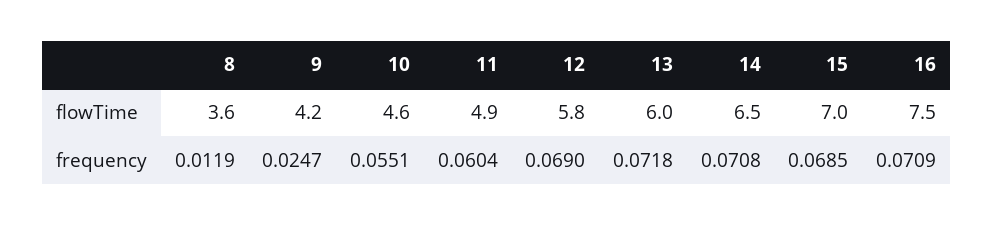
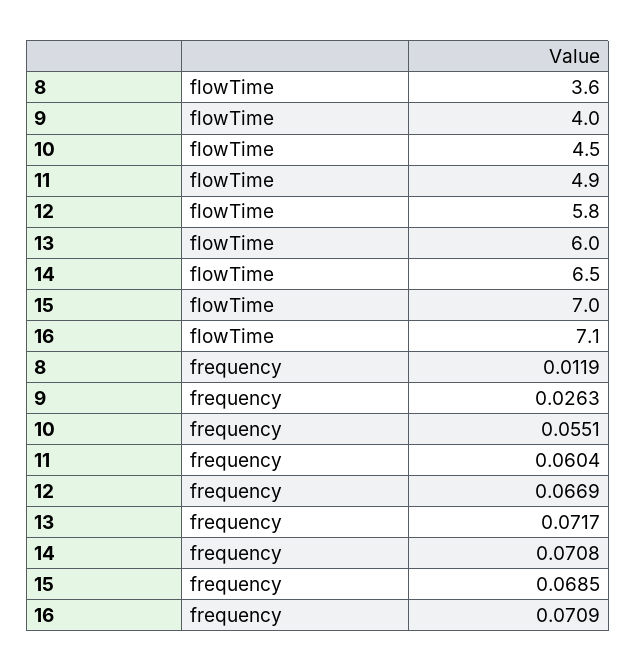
  {
    "8": {
      "flowTime": 3.6,
      "frequency": 0.0119
    },
    "9": {
-     "flowTime": 4.2,
+     "flowTime": 4,
-     "frequency": 0.0247
+     "frequency": 0.0263
    },
    "10": {
-     "flowTime": 4.6,
+     "flowTime": 4.5,
      "frequency": 0.0551
    },
    "11": {
      "flowTime": 4.9,
      "frequency": 0.0604
    },
    "12": {
      "flowTime": 5.8,
-     "frequency": 0.069
+     "frequency": 0.0669
    },
    "13": {
      "flowTime": 6,
-     "frequency": 0.0718
+     "frequency": 0.0717
    },
    "14": {
      "flowTime": 6.5,
      "frequency": 0.0708
    },
    "15": {
      "flowTime": 7,
      "frequency": 0.0685
    },
    "16": {
-     "flowTime": 7.5,
+     "flowTime": 7.1,
      "frequency": 0.0709
    }
  }

